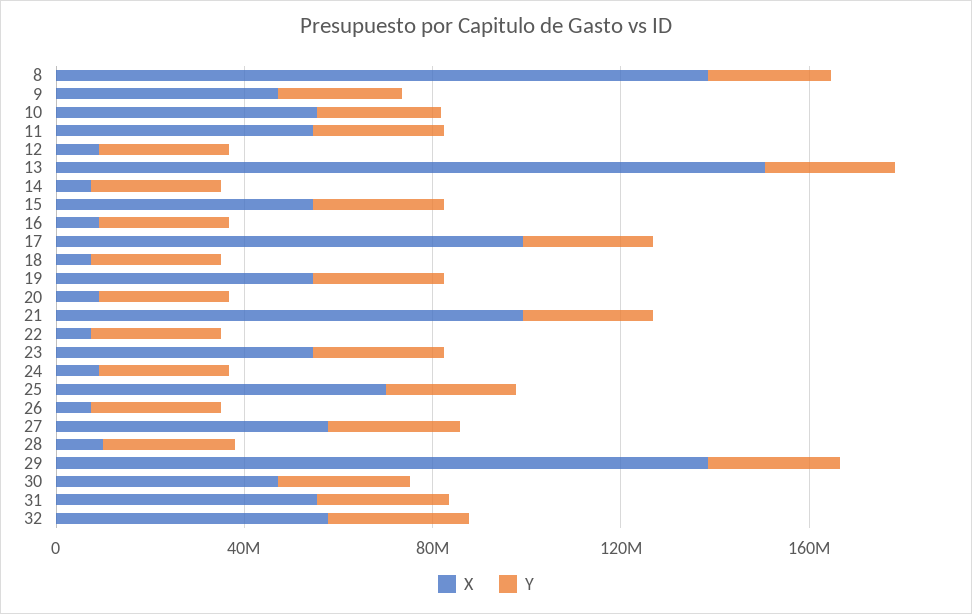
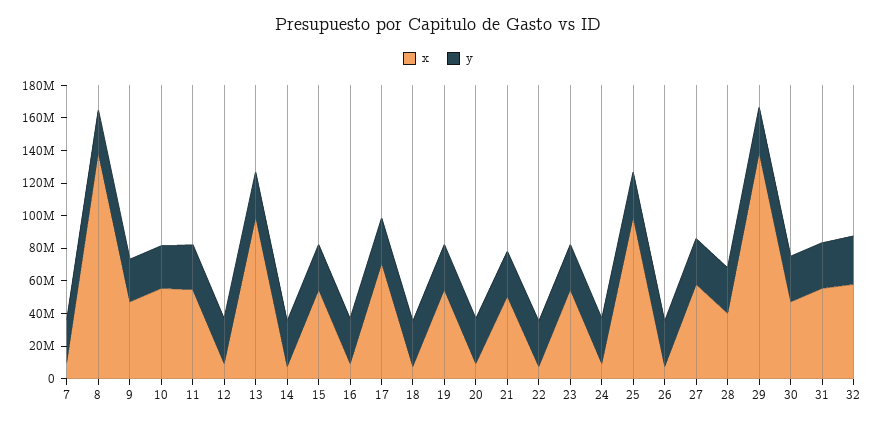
  {
    "X": {
      "8": 140000000,
      "9": 45000000,
      "10": 55000000,
      "11": 55000000,
      "12": 10000000,
-     "13": 150000000,
+     "13": 100000000,
      "14": 5000000,
      "15": 55000000,
      "16": 10000000,
-     "17": 100000000,
+     "17": 70000000,
      "18": 5000000,
      "19": 55000000,
      "20": 10000000,
-     "21": 100000000,
+     "21": 50000000,
      "22": 5000000,
      "23": 55000000,
      "24": 10000000,
-     "25": 70000000,
+     "25": 100000000,
      "26": 5000000,
      "27": 60000000,
-     "28": 10000000,
+     "28": 40000000,
      "29": 140000000,
      "30": 45000000,
      "31": 55000000,
-     "32": 60000000
+     "32": 60000000,
+     "7": 10000000
    },
    "Y": {
      "8": 25000000,
      "9": 25000000,
      "10": 25000000,
      "11": 30000000,
      "12": 30000000,
      "13": 30000000,
      "14": 30000000,
      "15": 30000000,
      "16": 30000000,
      "17": 30000000,
      "18": 30000000,
      "19": 30000000,
      "20": 30000000,
      "21": 30000000,
      "22": 30000000,
      "23": 30000000,
      "24": 30000000,
      "25": 30000000,
      "26": 30000000,
      "27": 30000000,
      "28": 30000000,
      "29": 30000000,
      "30": 30000000,
      "31": 30000000,
-     "32": 30000000
+     "32": 30000000,
+     "7": 25000000
    }
  }

